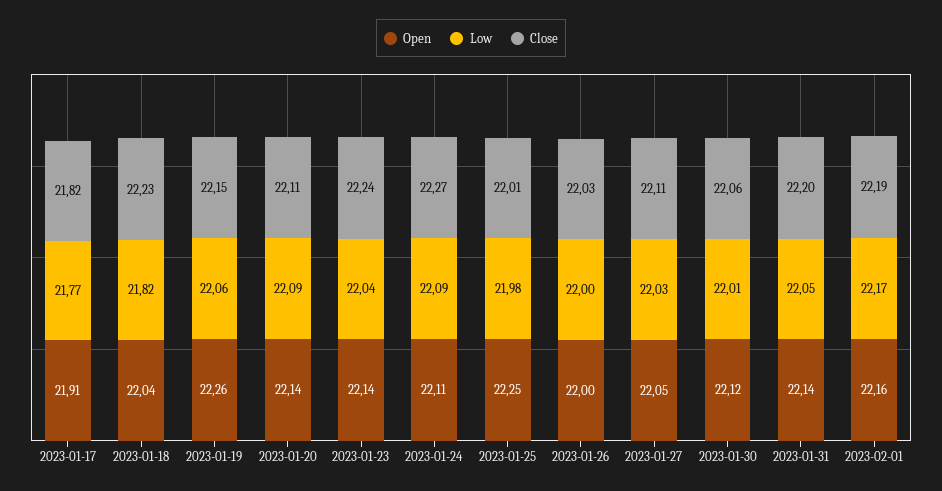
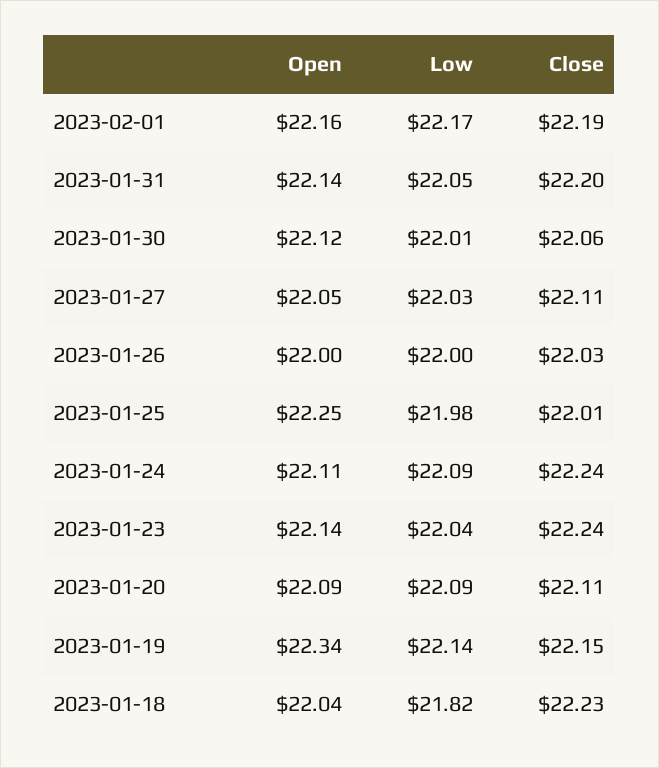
  {
    "Open": {
-     "2023-01-17": 21.91,
      "2023-01-18": 22.04,
-     "2023-01-19": 22.26,
+     "2023-01-19": 22.34,
-     "2023-01-20": 22.14,
+     "2023-01-20": 22.09,
      "2023-01-23": 22.14,
      "2023-01-24": 22.11,
      "2023-01-25": 22.25,
      "2023-01-26": 22,
      "2023-01-27": 22.05,
      "2023-01-30": 22.12,
      "2023-01-31": 22.14,
      "2023-02-01": 22.16
    },
    "Low": {
-     "2023-01-17": 21.77,
      "2023-01-18": 21.82,
-     "2023-01-19": 22.06,
+     "2023-01-19": 22.14,
      "2023-01-20": 22.09,
      "2023-01-23": 22.04,
      "2023-01-24": 22.09,
      "2023-01-25": 21.98,
      "2023-01-26": 22,
      "2023-01-27": 22.03,
      "2023-01-30": 22.01,
      "2023-01-31": 22.05,
      "2023-02-01": 22.17
    },
    "Close": {
-     "2023-01-17": 21.82,
      "2023-01-18": 22.23,
      "2023-01-19": 22.15,
      "2023-01-20": 22.11,
      "2023-01-23": 22.24,
-     "2023-01-24": 22.27,
+     "2023-01-24": 22.24,
      "2023-01-25": 22.01,
      "2023-01-26": 22.03,
      "2023-01-27": 22.11,
      "2023-01-30": 22.06,
      "2023-01-31": 22.2,
      "2023-02-01": 22.19
    }
  }

